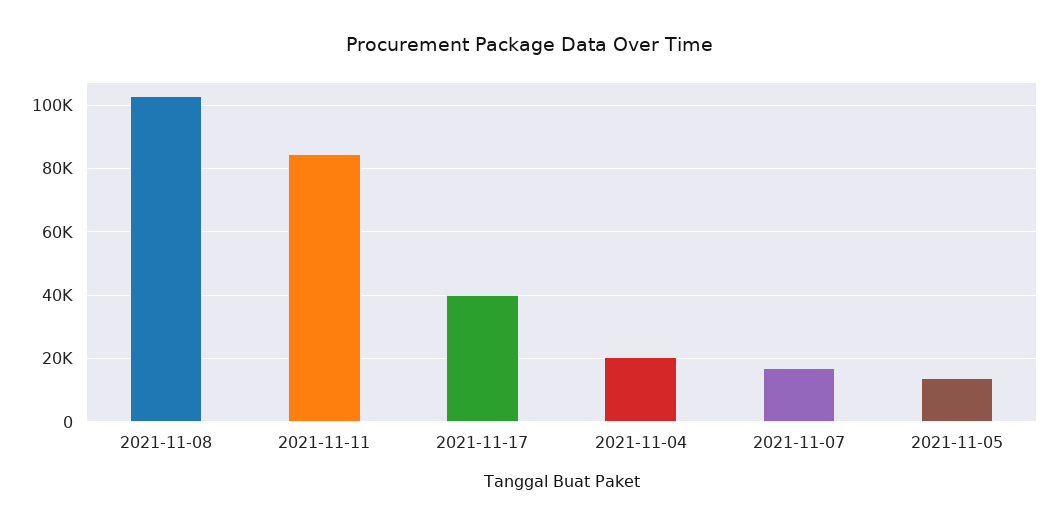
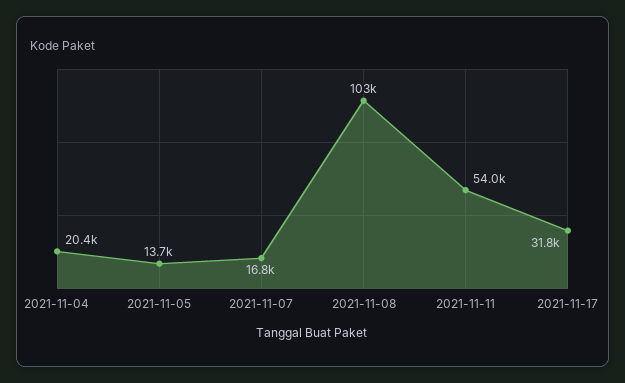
  {
    "2021-11-08": 103000,
-   "2021-11-11": 84000,
+   "2021-11-11": 54000,
-   "2021-11-17": 40000,
+   "2021-11-17": 31800,
    "2021-11-04": 20400,
    "2021-11-07": 16800,
    "2021-11-05": 13700
  }

